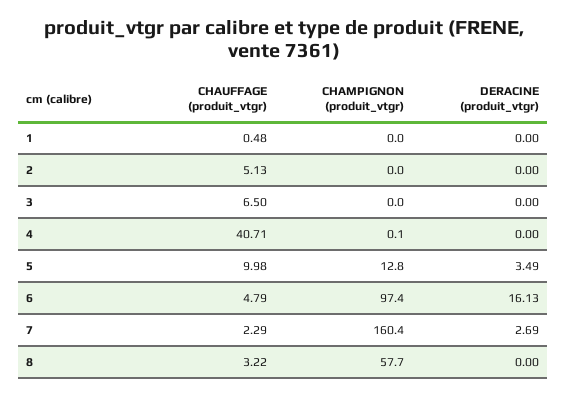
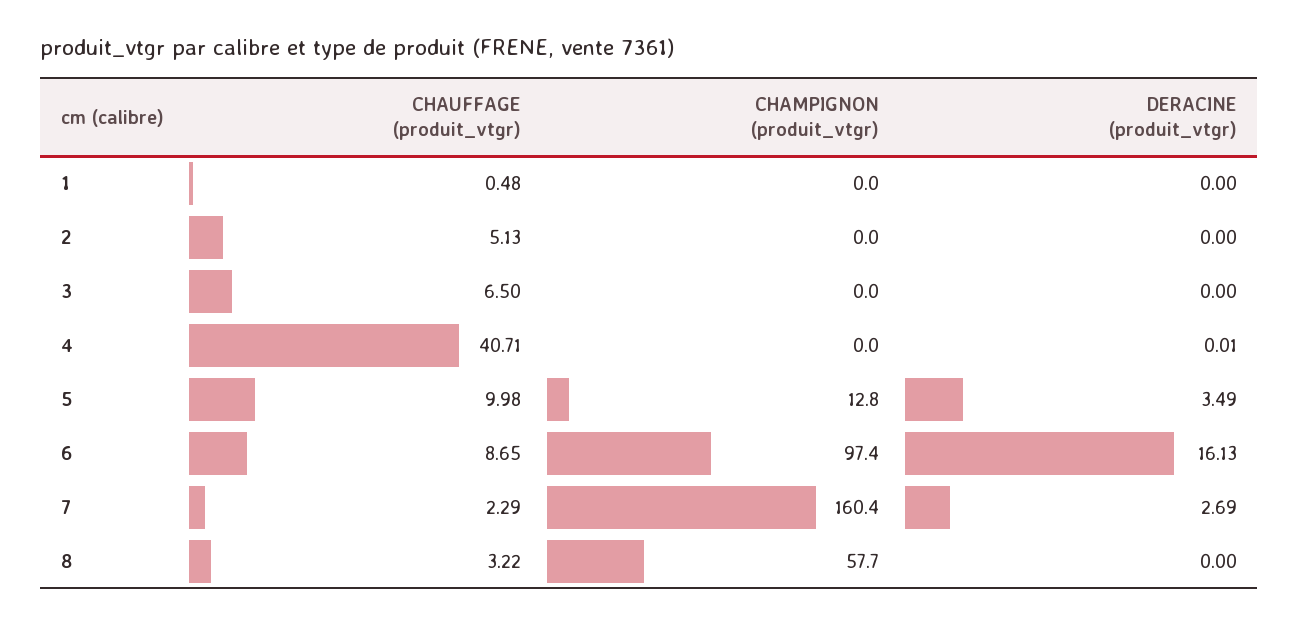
  {
    "CHAUFFAGE (produit_vtgr)": {
      "1": 0.48,
      "2": 5.13,
      "3": 6.5,
      "4": 40.71,
      "5": 9.98,
-     "6": 4.79,
+     "6": 8.65,
      "7": 2.29,
      "8": 3.22
    },
    "CHAMPIGNON (produit_vtgr)": {
      "1": 0,
      "2": 0,
      "3": 0,
-     "4": 0.1,
+     "4": 0,
      "5": 12.8,
      "6": 97.4,
      "7": 160.4,
      "8": 57.7
    },
    "DERACINE (produit_vtgr)": {
      "1": 0,
      "2": 0,
      "3": 0,
-     "4": 0,
+     "4": 0.01,
      "5": 3.49,
      "6": 16.13,
      "7": 2.69,
      "8": 0
    }
  }

